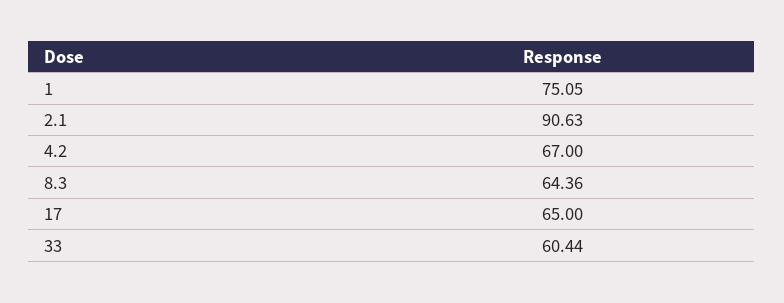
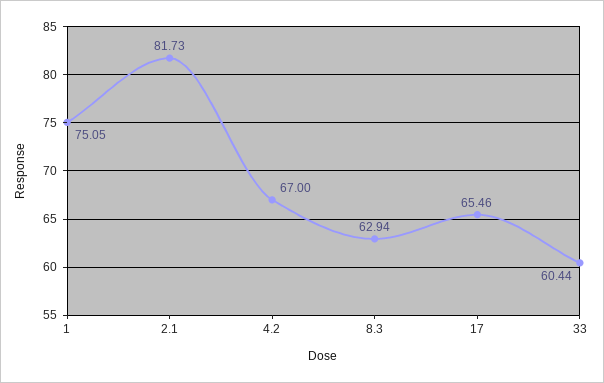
  {
    "1": 75.05,
-   "2.1": 90.63,
+   "2.1": 81.73,
    "4.2": 67,
-   "8.3": 64.36,
+   "8.3": 62.94,
-   "17": 65,
+   "17": 65.46,
    "33": 60.44
  }

